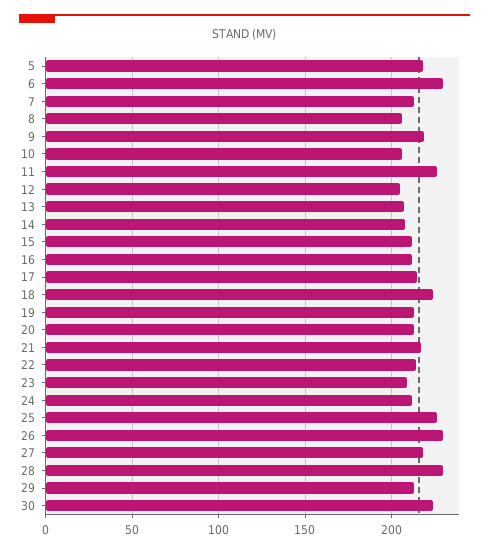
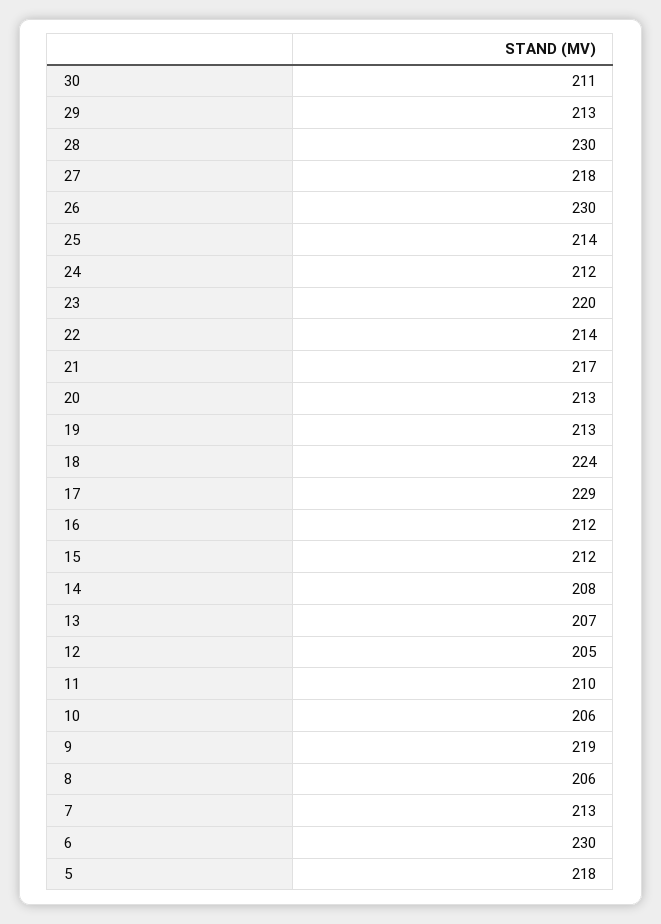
  {
    "5": 218,
    "6": 230,
    "7": 213,
    "8": 206,
    "9": 219,
    "10": 206,
-   "11": 225,
+   "11": 210,
    "12": 205,
    "13": 207,
    "14": 208,
    "15": 212,
    "16": 212,
-   "17": 215,
+   "17": 229,
    "18": 224,
    "19": 213,
    "20": 213,
    "21": 217,
    "22": 214,
-   "23": 210,
+   "23": 220,
    "24": 212,
-   "25": 225,
+   "25": 214,
    "26": 230,
    "27": 218,
    "28": 230,
    "29": 213,
-   "30": 225
+   "30": 211
  }

